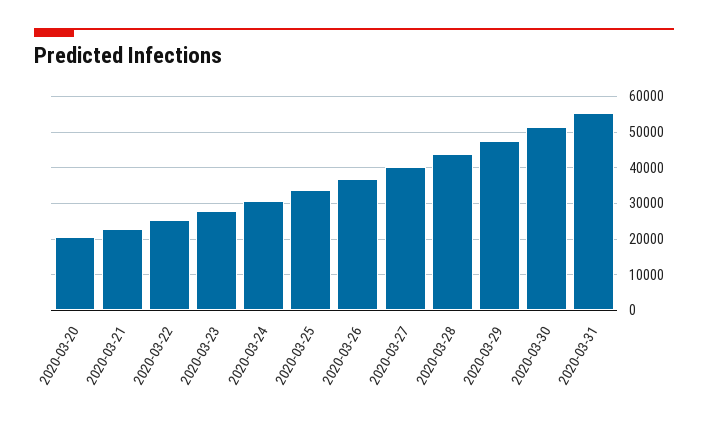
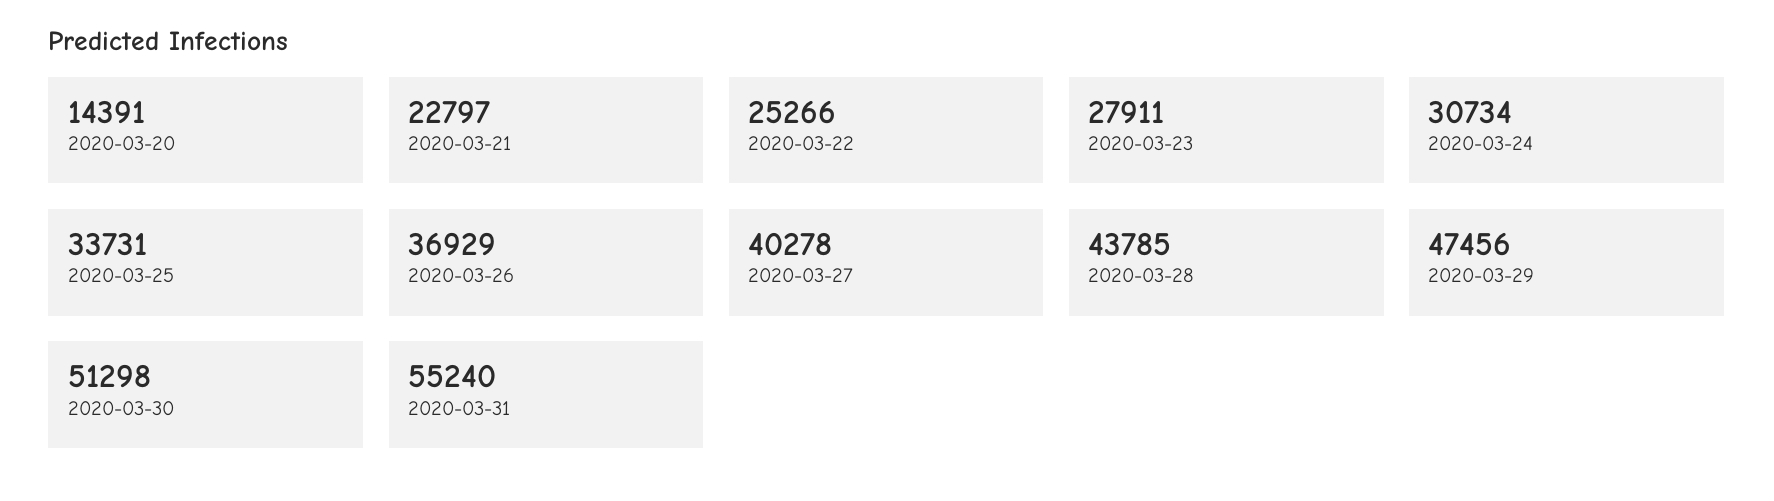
  {
-   "2020-03-20": 20000,
+   "2020-03-20": 14391,
    "2020-03-21": 22797,
    "2020-03-22": 25266,
    "2020-03-23": 27911,
    "2020-03-24": 30734,
    "2020-03-25": 33731,
    "2020-03-26": 36929,
    "2020-03-27": 40278,
    "2020-03-28": 43785,
    "2020-03-29": 47456,
    "2020-03-30": 51298,
    "2020-03-31": 55240
  }

